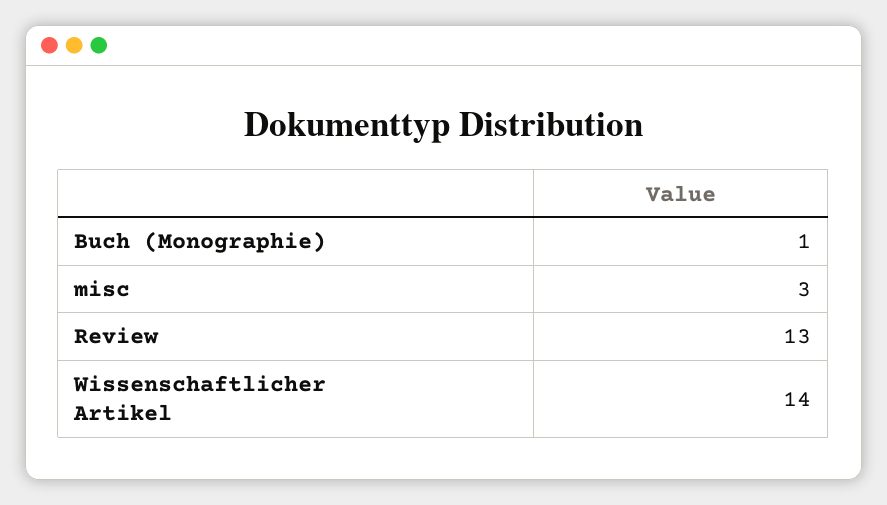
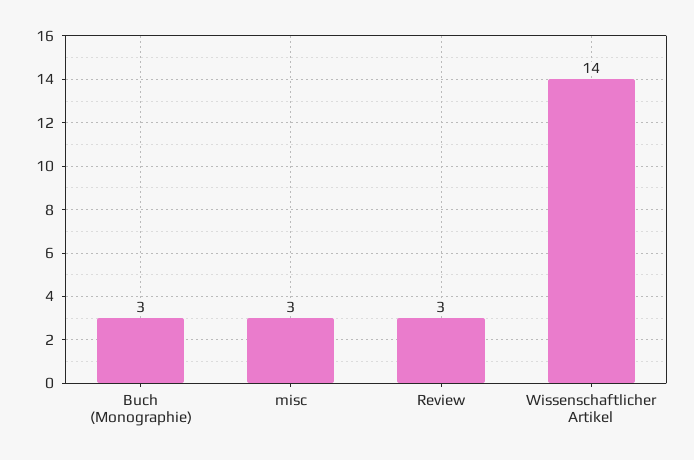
  {
-   "Buch (Monographie)": 1,
+   "Buch (Monographie)": 3,
    "misc": 3,
-   "Review": 13,
+   "Review": 3,
    "Wissenschaftlicher Artikel": 14
  }

